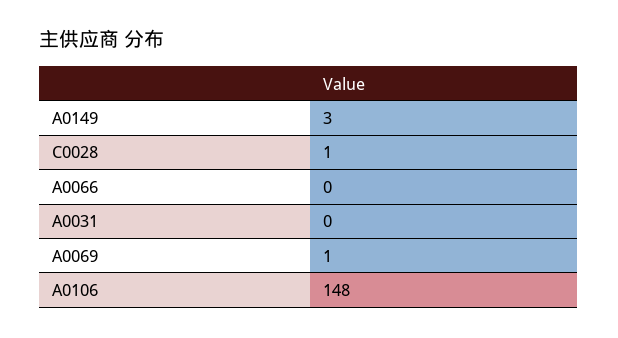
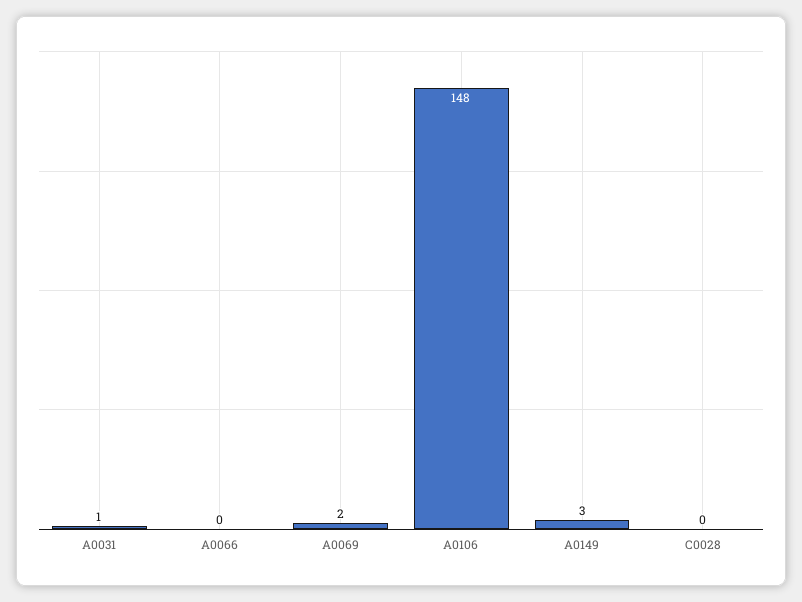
  {
    "A0149": 3,
-   "C0028": 1,
+   "C0028": 0,
    "A0066": 0,
-   "A0031": 0,
+   "A0031": 1,
-   "A0069": 1,
+   "A0069": 2,
    "A0106": 148
  }

